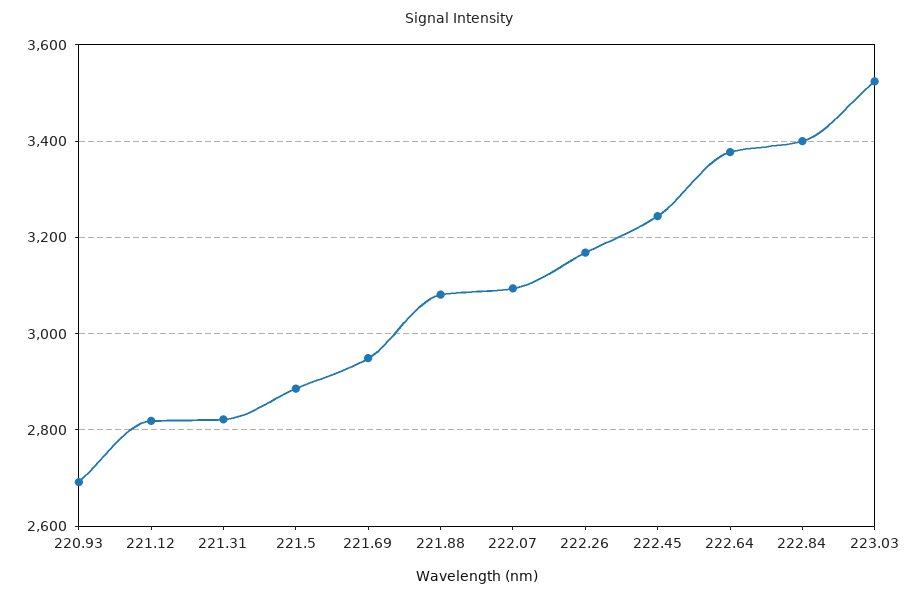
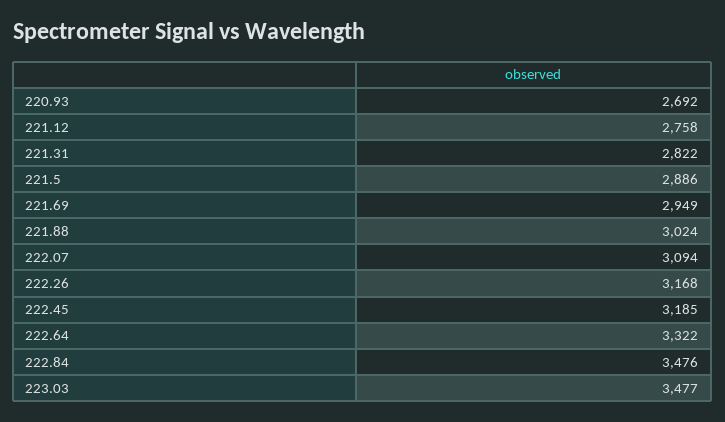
  {
    "220.93": 2692,
-   "221.12": 2820,
+   "221.12": 2758,
    "221.31": 2822,
    "221.5": 2886,
    "221.69": 2949,
-   "221.88": 3080,
+   "221.88": 3024,
    "222.07": 3094,
    "222.26": 3168,
-   "222.45": 3240,
+   "222.45": 3185,
-   "222.64": 3380,
+   "222.64": 3322,
-   "222.84": 3400,
+   "222.84": 3476,
-   "223.03": 3520
+   "223.03": 3477
  }

